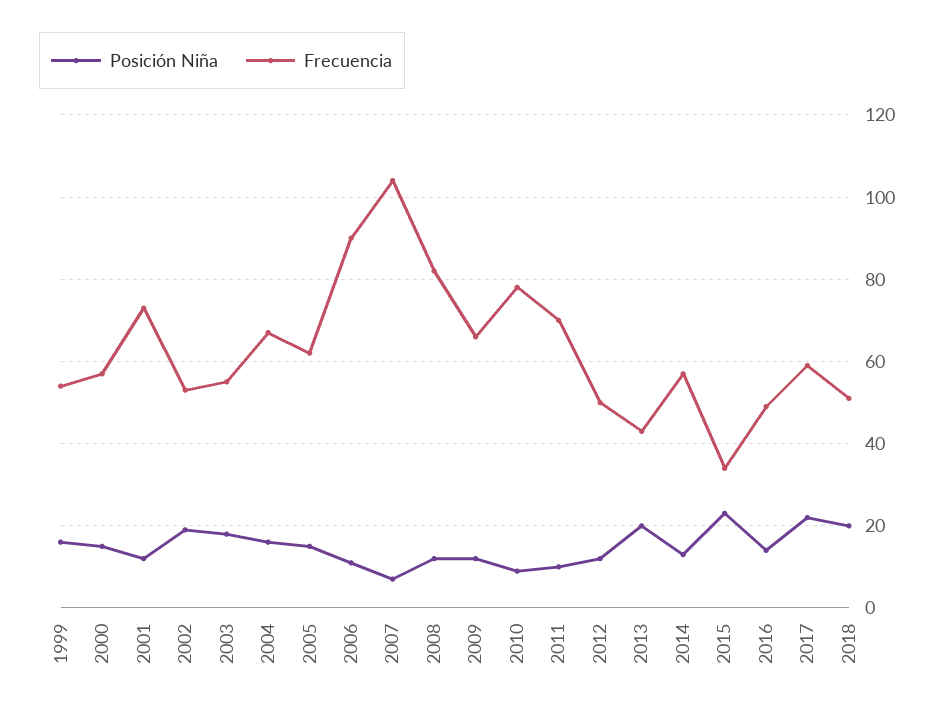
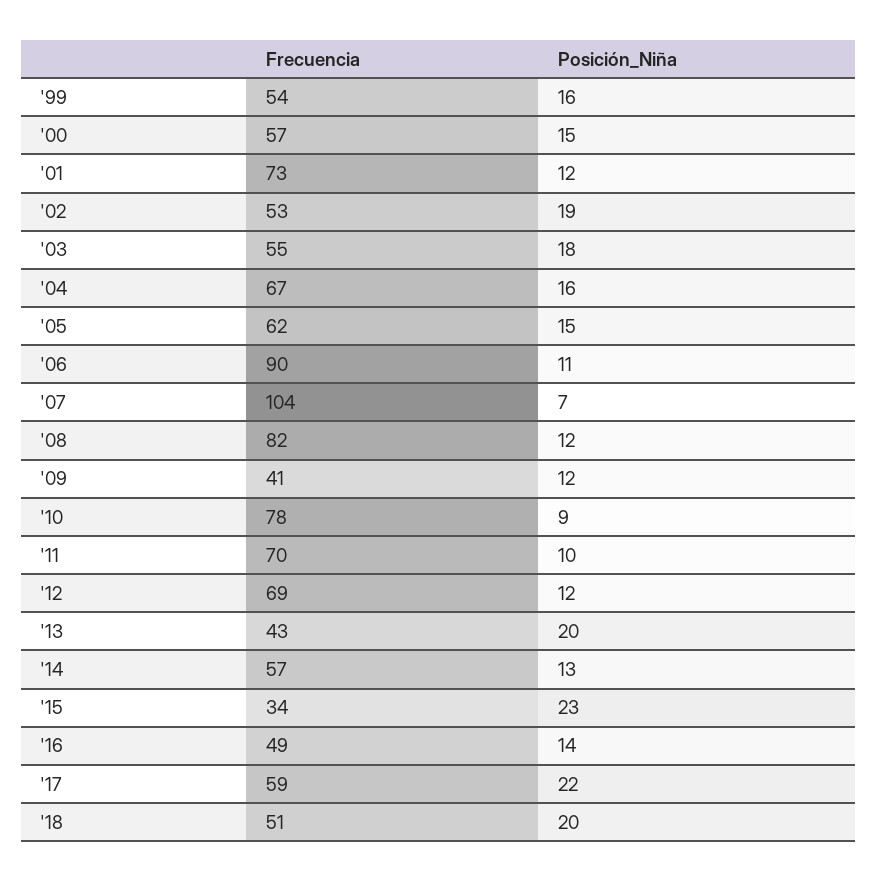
  {
    "Posición Niña": {
      "1999": 16,
      "2000": 15,
      "2001": 12,
      "2002": 19,
      "2003": 18,
      "2004": 16,
      "2005": 15,
      "2006": 11,
      "2007": 7,
      "2008": 12,
      "2009": 12,
      "2010": 9,
      "2011": 10,
      "2012": 12,
      "2013": 20,
      "2014": 13,
      "2015": 23,
      "2016": 14,
      "2017": 22,
      "2018": 20
    },
    "Frecuencia": {
      "1999": 54,
      "2000": 57,
      "2001": 73,
      "2002": 53,
      "2003": 55,
      "2004": 67,
      "2005": 62,
      "2006": 90,
      "2007": 104,
      "2008": 82,
-     "2009": 65,
+     "2009": 41,
      "2010": 78,
      "2011": 70,
-     "2012": 50,
+     "2012": 69,
      "2013": 43,
      "2014": 57,
      "2015": 34,
      "2016": 49,
      "2017": 59,
      "2018": 51
    }
  }

